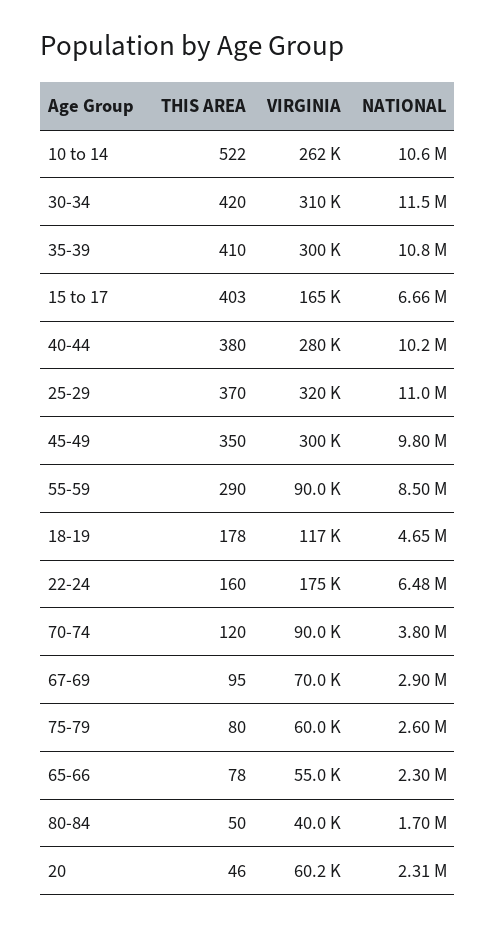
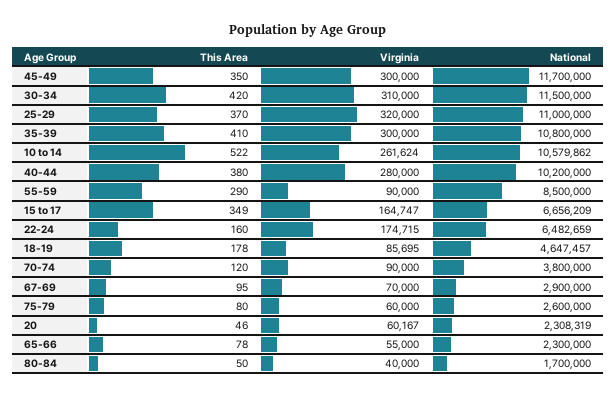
  {
    "THIS AREA": {
      "10 to 14": 522,
      "30-34": 420,
      "35-39": 410,
-     "15 to 17": 403,
+     "15 to 17": 349,
      "40-44": 380,
      "25-29": 370,
      "45-49": 350,
      "55-59": 290,
      "18-19": 178,
      "22-24": 160,
      "70-74": 120,
      "67-69": 95,
      "75-79": 80,
      "65-66": 78,
      "80-84": 50,
      "20": 46
    },
    "VIRGINIA": {
      "10 to 14": 261624,
      "30-34": 310000,
      "35-39": 300000,
      "15 to 17": 164747,
      "40-44": 280000,
      "25-29": 320000,
      "45-49": 300000,
      "55-59": 90000,
-     "18-19": 117000,
+     "18-19": 85695,
      "22-24": 174715,
      "70-74": 90000,
      "67-69": 70000,
      "75-79": 60000,
      "65-66": 55000,
      "80-84": 40000,
      "20": 60167
    },
    "NATIONAL": {
      "10 to 14": 10579862,
      "30-34": 11500000,
      "35-39": 10800000,
      "15 to 17": 6656209,
      "40-44": 10200000,
      "25-29": 11000000,
-     "45-49": 9800000,
+     "45-49": 11700000,
      "55-59": 8500000,
      "18-19": 4647457,
      "22-24": 6482659,
      "70-74": 3800000,
      "67-69": 2900000,
      "75-79": 2600000,
      "65-66": 2300000,
      "80-84": 1700000,
      "20": 2308319
    }
  }

